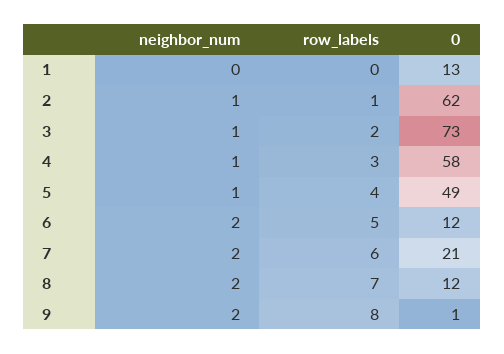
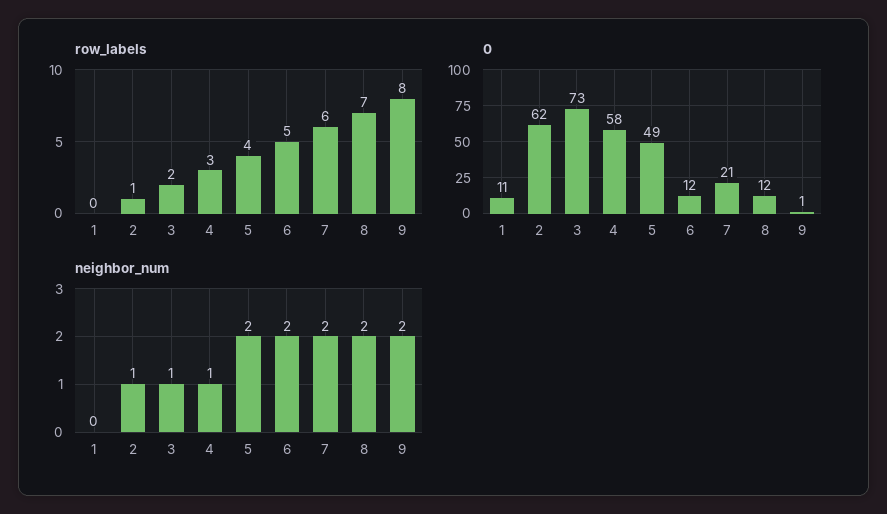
  {
    "neighbor_num": {
      "1": 0,
      "2": 1,
      "3": 1,
      "4": 1,
-     "5": 1,
+     "5": 2,
      "6": 2,
      "7": 2,
      "8": 2,
      "9": 2
    },
    "row_labels": {
      "1": 0,
      "2": 1,
      "3": 2,
      "4": 3,
      "5": 4,
      "6": 5,
      "7": 6,
      "8": 7,
      "9": 8
    },
    "0": {
-     "1": 13,
+     "1": 11,
      "2": 62,
      "3": 73,
      "4": 58,
      "5": 49,
      "6": 12,
      "7": 21,
      "8": 12,
      "9": 1
    }
  }

